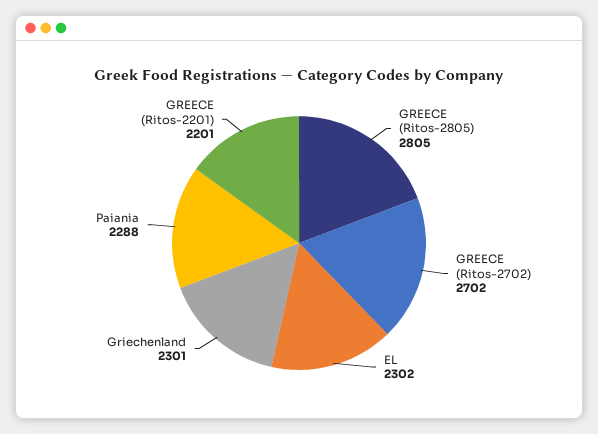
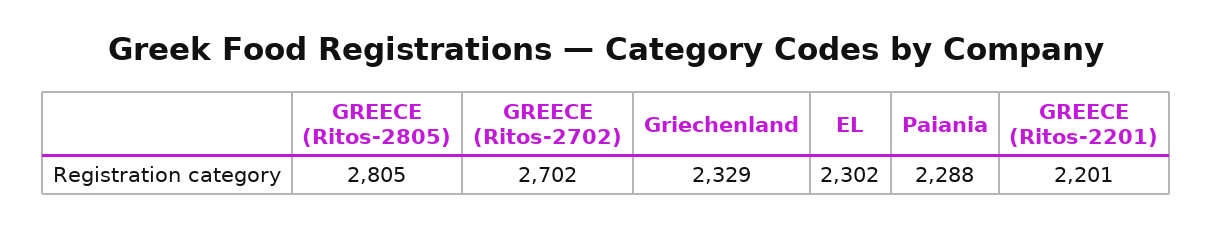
  {
    "GREECE (Ritos-2805)": 2805,
    "GREECE (Ritos-2702)": 2702,
    "EL": 2302,
-   "Griechenland": 2301,
+   "Griechenland": 2329,
    "Paiania": 2288,
    "GREECE (Ritos-2201)": 2201
  }

